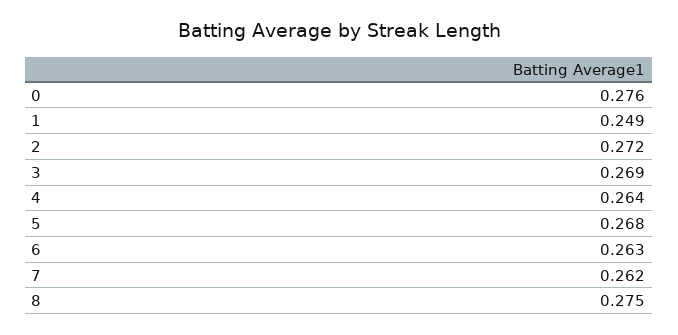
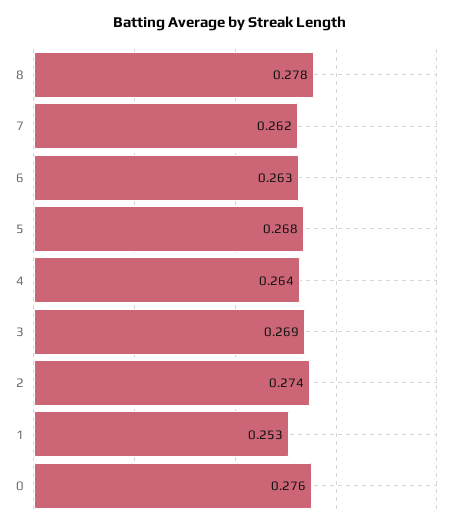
  {
    "0": 0.276,
-   "1": 0.249,
+   "1": 0.253,
-   "2": 0.272,
+   "2": 0.274,
    "3": 0.269,
    "4": 0.264,
    "5": 0.268,
    "6": 0.263,
    "7": 0.262,
-   "8": 0.275
+   "8": 0.278
  }

